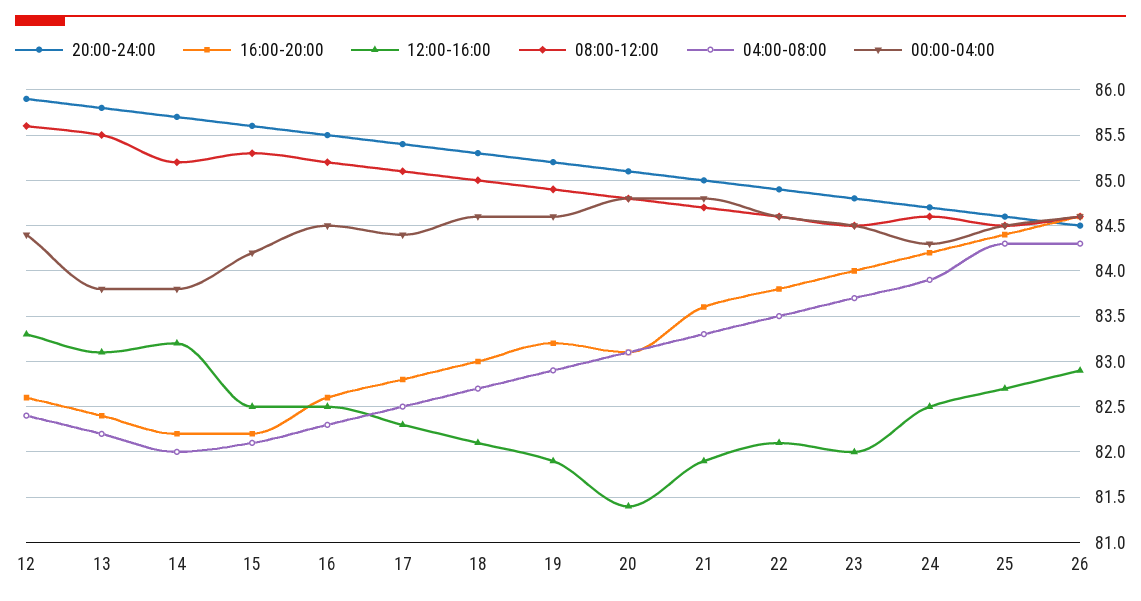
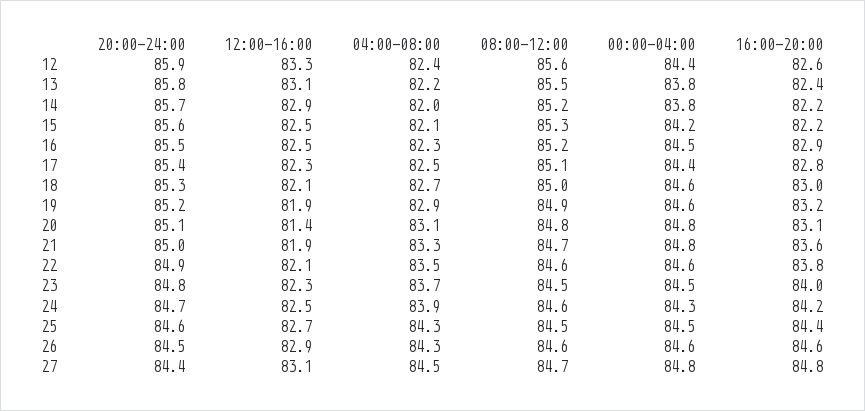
  {
    "20:00-24:00": {
      "12": 85.9,
      "13": 85.8,
      "14": 85.7,
      "15": 85.6,
      "16": 85.5,
      "17": 85.4,
      "18": 85.3,
      "19": 85.2,
      "20": 85.1,
      "21": 85,
      "22": 84.9,
      "23": 84.8,
      "24": 84.7,
      "25": 84.6,
-     "26": 84.5
+     "26": 84.5,
+     "27": 84.4
    },
    "16:00-20:00": {
      "12": 82.6,
      "13": 82.4,
      "14": 82.2,
      "15": 82.2,
-     "16": 82.6,
+     "16": 82.9,
      "17": 82.8,
      "18": 83,
      "19": 83.2,
      "20": 83.1,
      "21": 83.6,
      "22": 83.8,
      "23": 84,
      "24": 84.2,
      "25": 84.4,
-     "26": 84.6
+     "26": 84.6,
+     "27": 84.8
    },
    "12:00-16:00": {
      "12": 83.3,
      "13": 83.1,
-     "14": 83.2,
+     "14": 82.9,
      "15": 82.5,
      "16": 82.5,
      "17": 82.3,
      "18": 82.1,
      "19": 81.9,
      "20": 81.4,
      "21": 81.9,
      "22": 82.1,
-     "23": 82,
+     "23": 82.3,
      "24": 82.5,
      "25": 82.7,
-     "26": 82.9
+     "26": 82.9,
+     "27": 83.1
    },
    "08:00-12:00": {
      "12": 85.6,
      "13": 85.5,
      "14": 85.2,
      "15": 85.3,
      "16": 85.2,
      "17": 85.1,
      "18": 85,
      "19": 84.9,
      "20": 84.8,
      "21": 84.7,
      "22": 84.6,
      "23": 84.5,
      "24": 84.6,
      "25": 84.5,
-     "26": 84.6
+     "26": 84.6,
+     "27": 84.7
    },
    "04:00-08:00": {
      "12": 82.4,
      "13": 82.2,
      "14": 82,
      "15": 82.1,
      "16": 82.3,
      "17": 82.5,
      "18": 82.7,
      "19": 82.9,
      "20": 83.1,
      "21": 83.3,
      "22": 83.5,
      "23": 83.7,
      "24": 83.9,
      "25": 84.3,
-     "26": 84.3
+     "26": 84.3,
+     "27": 84.5
    },
    "00:00-04:00": {
      "12": 84.4,
      "13": 83.8,
      "14": 83.8,
      "15": 84.2,
      "16": 84.5,
      "17": 84.4,
      "18": 84.6,
      "19": 84.6,
      "20": 84.8,
      "21": 84.8,
      "22": 84.6,
      "23": 84.5,
      "24": 84.3,
      "25": 84.5,
-     "26": 84.6
+     "26": 84.6,
+     "27": 84.8
    }
  }

